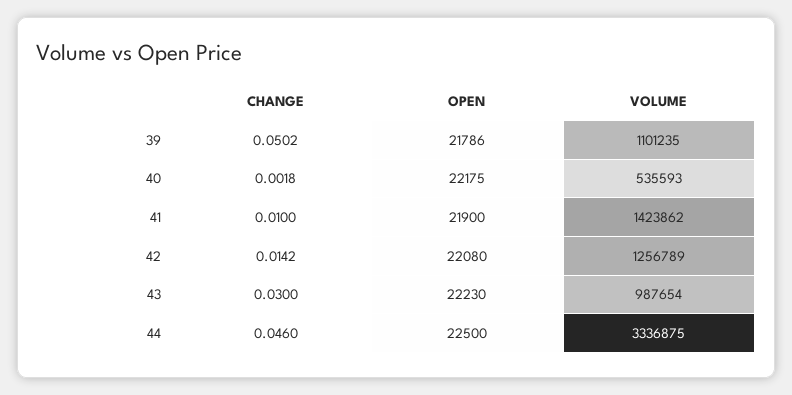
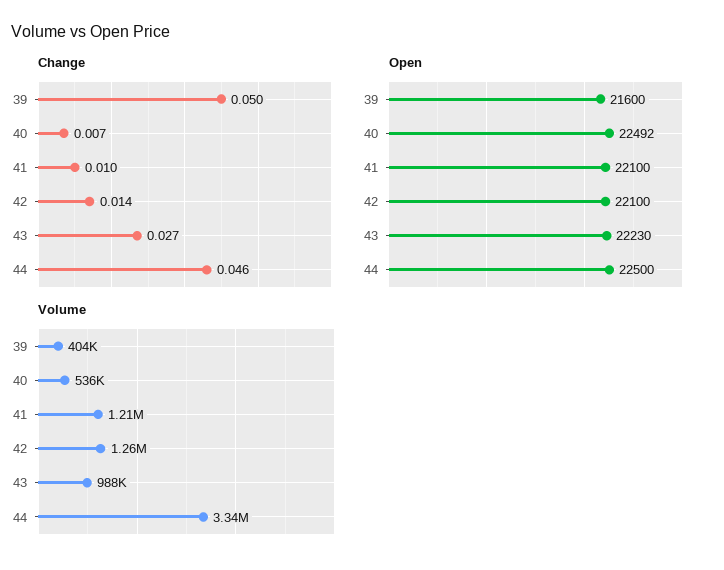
  {
    "CHANGE": {
      "39": 0.0502,
-     "40": 0.0018,
+     "40": 0.007,
      "41": 0.01,
      "42": 0.0142,
-     "43": 0.03,
+     "43": 0.027,
      "44": 0.046
    },
    "OPEN": {
-     "39": 21786,
+     "39": 21600,
-     "40": 22175,
+     "40": 22492,
-     "41": 21900,
+     "41": 22100,
-     "42": 22080,
+     "42": 22100,
      "43": 22230,
      "44": 22500
    },
    "VOLUME": {
-     "39": 1101235,
+     "39": 404000,
      "40": 535593,
-     "41": 1423862,
+     "41": 1210000,
      "42": 1256789,
      "43": 987654,
      "44": 3336875
    }
  }

